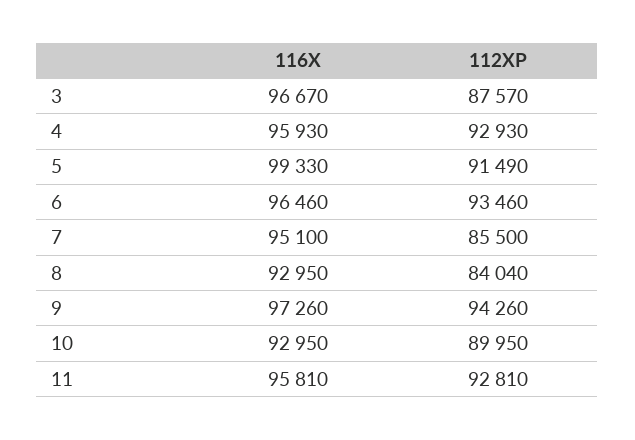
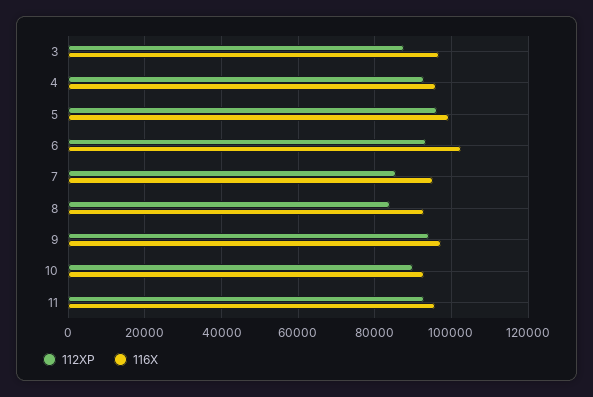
  {
    "116X": {
      "3": 96670,
      "4": 95930,
      "5": 99330,
-     "6": 96460,
+     "6": 102000,
      "7": 95100,
      "8": 92950,
      "9": 97260,
      "10": 92950,
      "11": 95810
    },
    "112XP": {
      "3": 87570,
      "4": 92930,
-     "5": 91490,
+     "5": 96000,
      "6": 93460,
      "7": 85500,
      "8": 84040,
      "9": 94260,
      "10": 89950,
      "11": 92810
    }
  }

